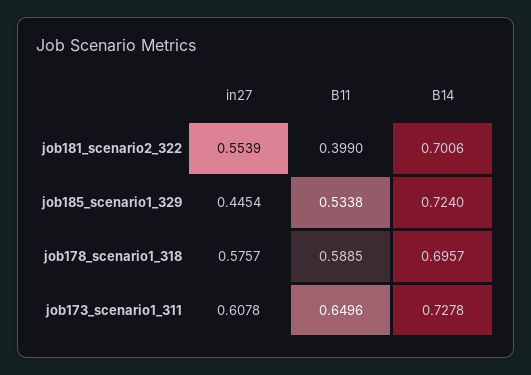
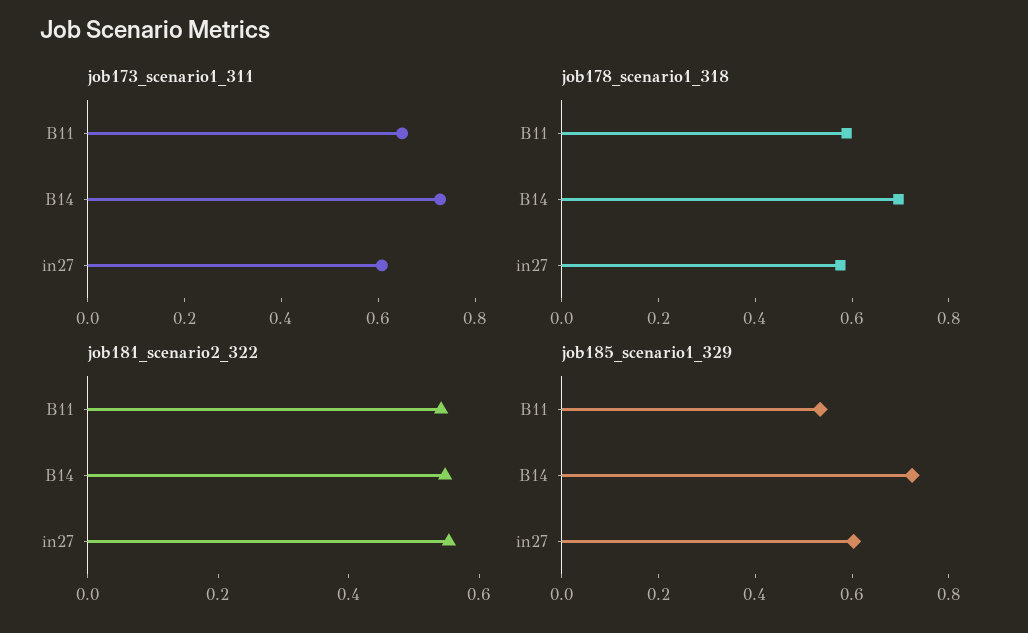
  {
    "job181_scenario2_322": {
      "in27": 0.5539,
-     "B11": 0.399,
+     "B11": 0.55,
-     "B14": 0.7006
+     "B14": 0.55
    },
    "job185_scenario1_329": {
-     "in27": 0.4454,
+     "in27": 0.6,
      "B11": 0.5338,
      "B14": 0.724
    },
    "job178_scenario1_318": {
      "in27": 0.5757,
      "B11": 0.5885,
      "B14": 0.6957
    },
    "job173_scenario1_311": {
      "in27": 0.6078,
      "B11": 0.6496,
      "B14": 0.7278
    }
  }

